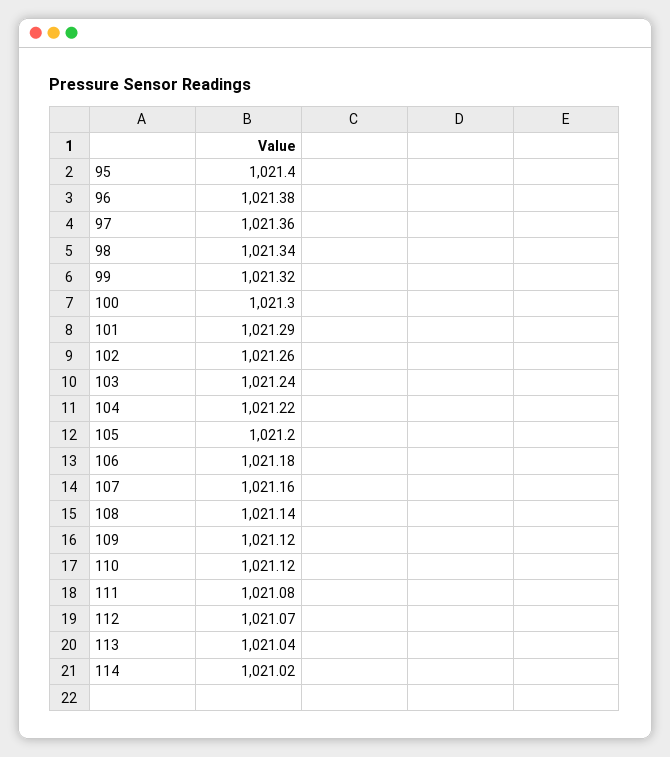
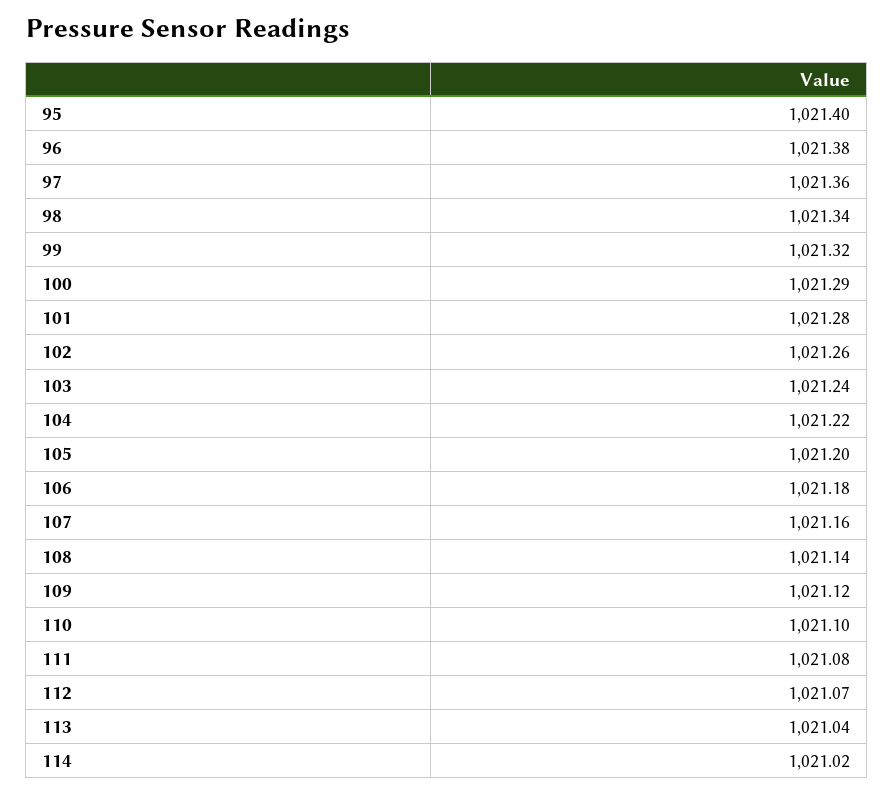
  {
    "95": 1021.4,
    "96": 1021.38,
    "97": 1021.36,
    "98": 1021.34,
    "99": 1021.32,
-   "100": 1021.3,
+   "100": 1021.29,
-   "101": 1021.29,
+   "101": 1021.28,
    "102": 1021.26,
    "103": 1021.24,
    "104": 1021.22,
    "105": 1021.2,
    "106": 1021.18,
    "107": 1021.16,
    "108": 1021.14,
    "109": 1021.12,
-   "110": 1021.12,
+   "110": 1021.1,
    "111": 1021.08,
    "112": 1021.07,
    "113": 1021.04,
    "114": 1021.02
  }

